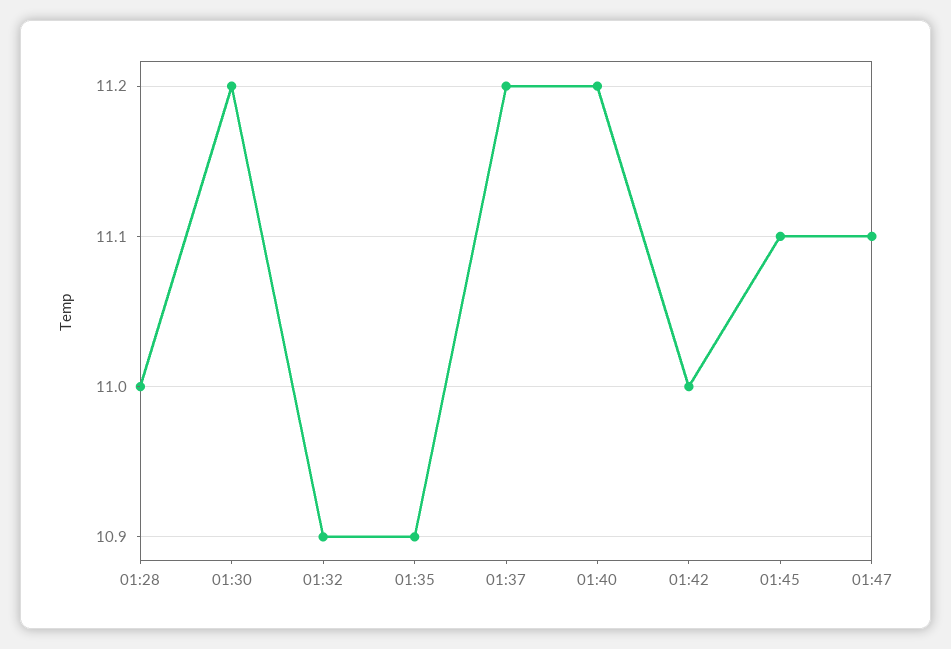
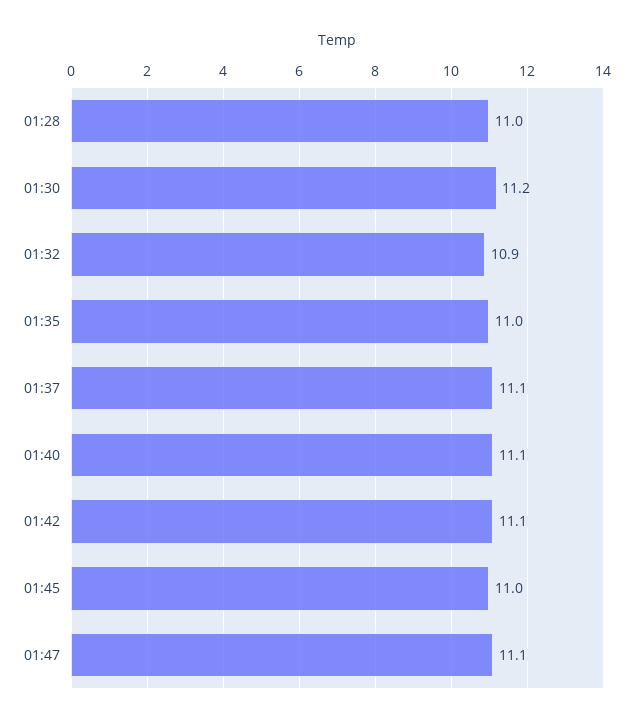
  {
    "01:28": 11,
    "01:30": 11.2,
    "01:32": 10.9,
-   "01:35": 10.9,
+   "01:35": 11,
-   "01:37": 11.2,
+   "01:37": 11.1,
-   "01:40": 11.2,
+   "01:40": 11.1,
-   "01:42": 11,
+   "01:42": 11.1,
-   "01:45": 11.1,
+   "01:45": 11,
    "01:47": 11.1
  }

